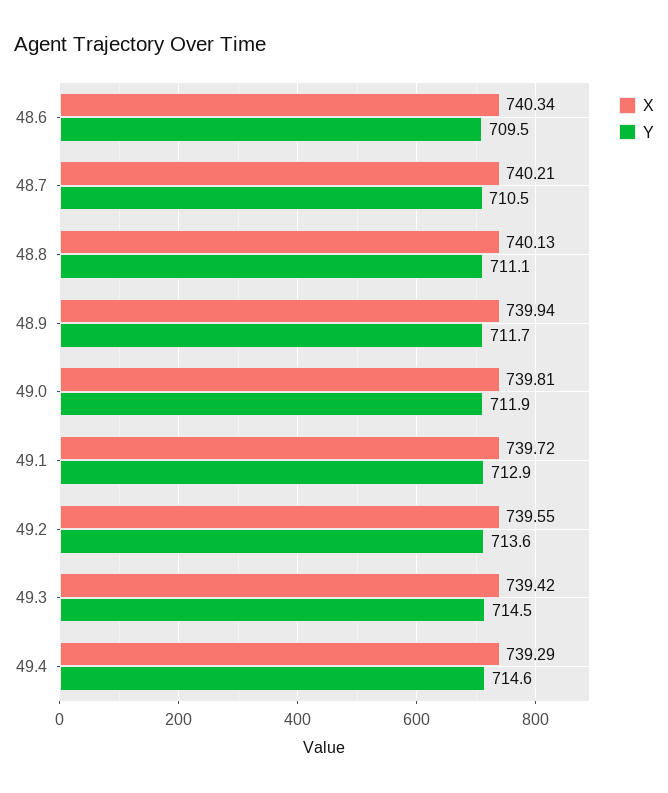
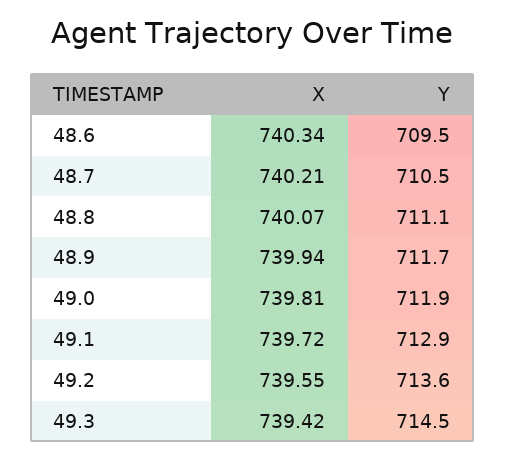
  {
    "X": {
      "48.6": 740.34,
      "48.7": 740.21,
-     "48.8": 740.13,
+     "48.8": 740.07,
      "48.9": 739.94,
      "49.0": 739.81,
      "49.1": 739.72,
      "49.2": 739.55,
-     "49.3": 739.42,
+     "49.3": 739.42
-     "49.4": 739.29
    },
    "Y": {
      "48.6": 709.5,
      "48.7": 710.5,
      "48.8": 711.1,
      "48.9": 711.7,
      "49.0": 711.9,
      "49.1": 712.9,
      "49.2": 713.6,
-     "49.3": 714.5,
+     "49.3": 714.5
-     "49.4": 714.6
    }
  }

